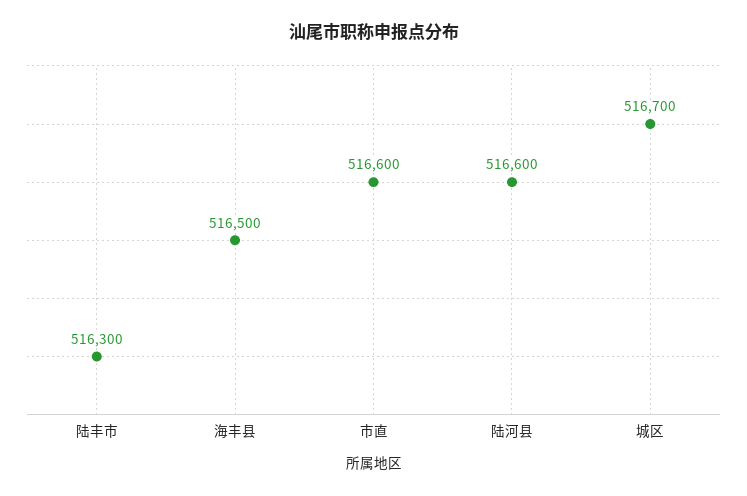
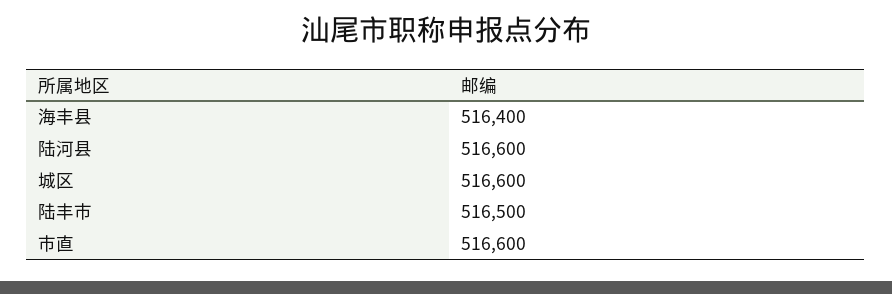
  {
-   "陆丰市": 516300,
+   "陆丰市": 516500,
-   "海丰县": 516500,
+   "海丰县": 516400,
    "市直": 516600,
    "陆河县": 516600,
-   "城区": 516700
+   "城区": 516600
  }

